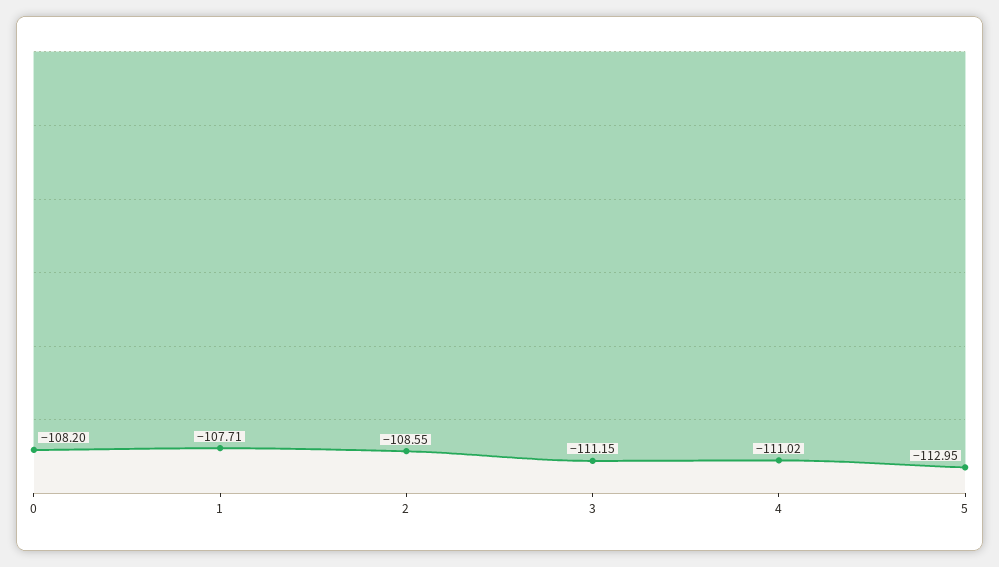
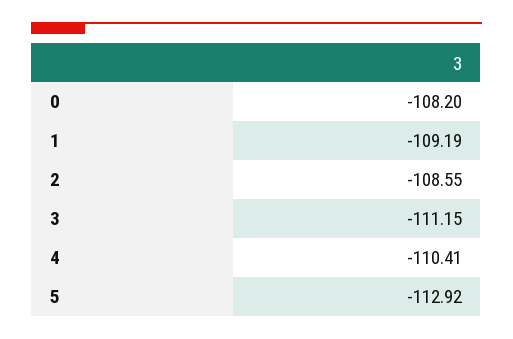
  {
    "0": -108.2,
-   "1": -107.71,
+   "1": -109.19,
    "2": -108.55,
    "3": -111.15,
-   "4": -111.02,
+   "4": -110.41,
-   "5": -112.95
+   "5": -112.92
  }

